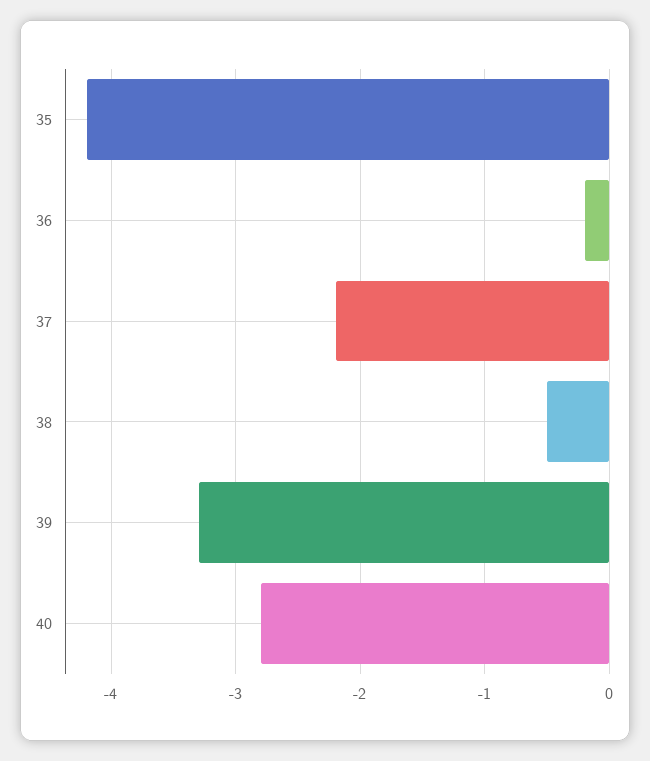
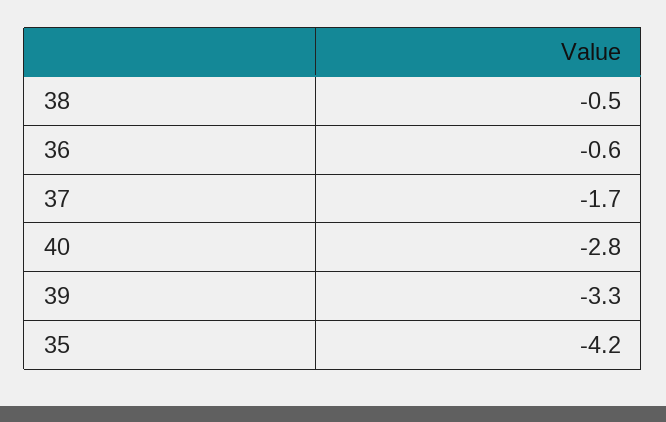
  {
    "35": -4.2,
-   "36": -0.2,
+   "36": -0.6,
-   "37": -2.2,
+   "37": -1.7,
    "38": -0.5,
    "39": -3.3,
    "40": -2.8
  }

